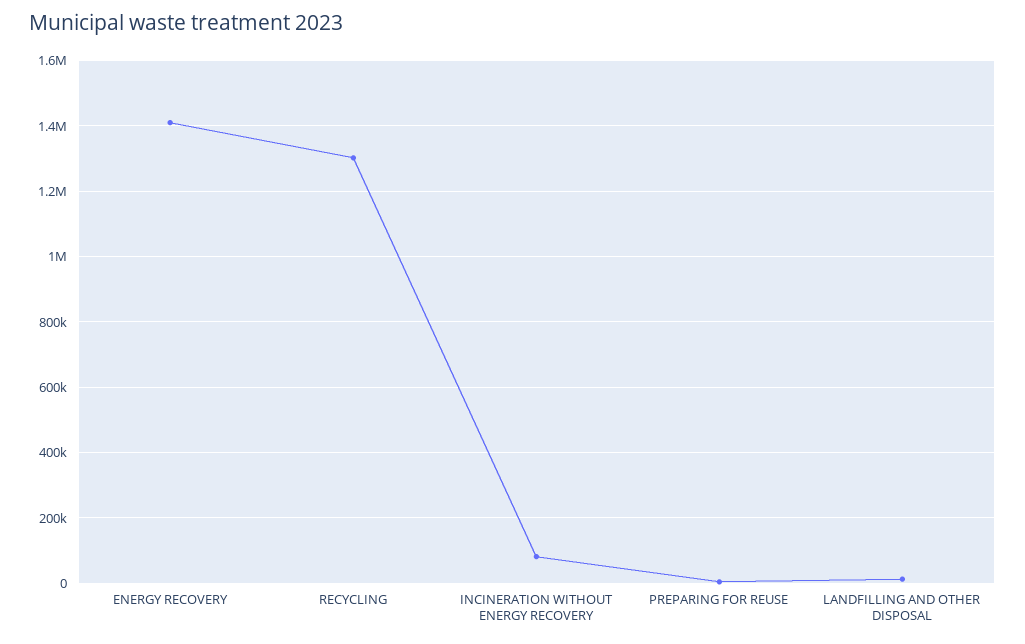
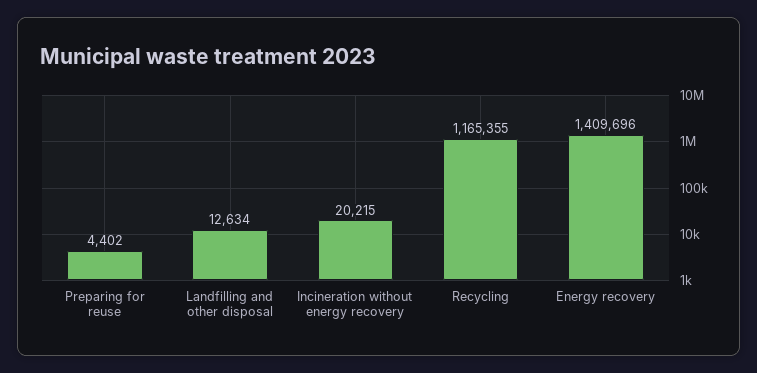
  {
    "ENERGY RECOVERY": 1409696,
-   "RECYCLING": 1300000,
+   "RECYCLING": 1165355,
-   "INCINERATION WITHOUT ENERGY RECOVERY": 80000,
+   "INCINERATION WITHOUT ENERGY RECOVERY": 20215,
    "PREPARING FOR REUSE": 4402,
    "LANDFILLING AND OTHER DISPOSAL": 12634
  }

